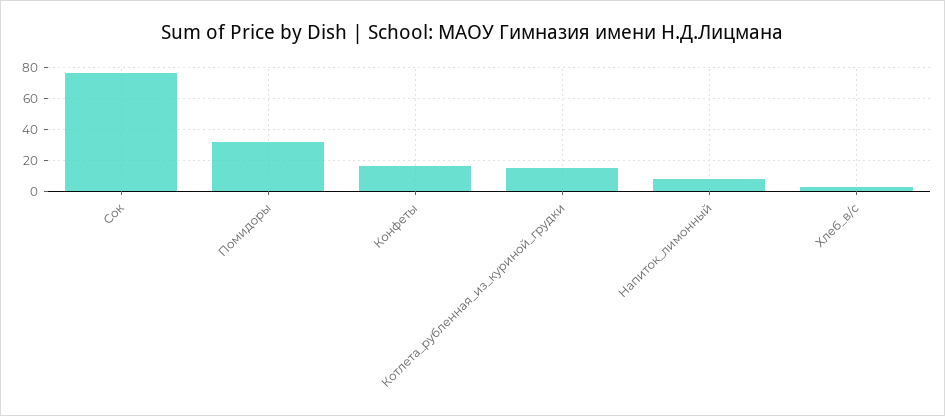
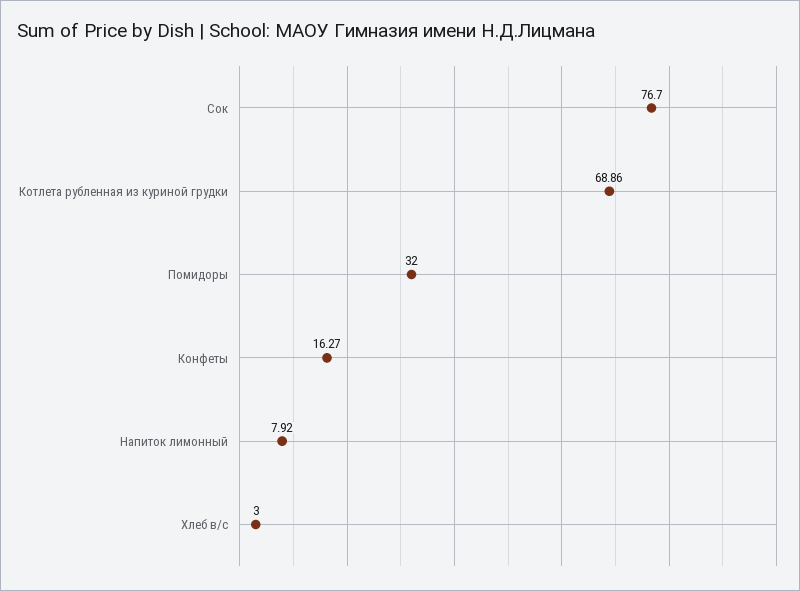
  {
    "Сок": 76.7,
    "Помидоры": 32,
    "Конфеты": 16.27,
-   "Котлета_рубленная_из_куриной_грудки": 15,
+   "Котлета_рубленная_из_куриной_грудки": 68.86,
    "Напиток_лимонный": 7.92,
    "Хлеб_в/с": 3
  }

